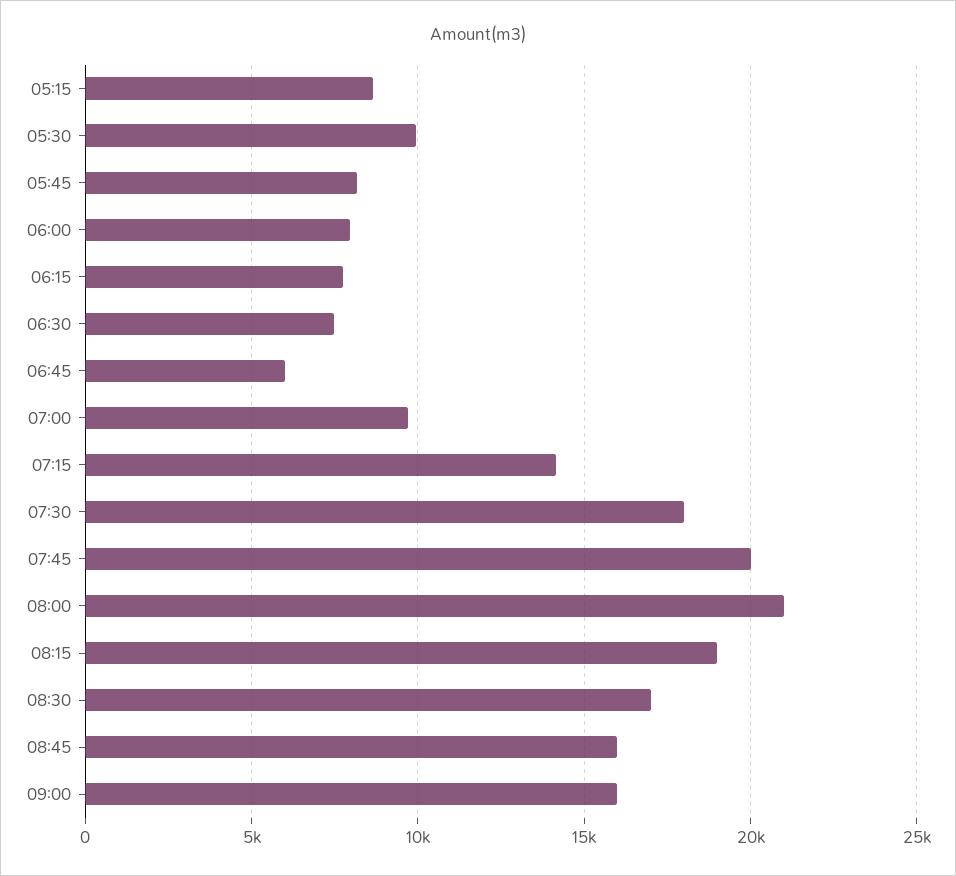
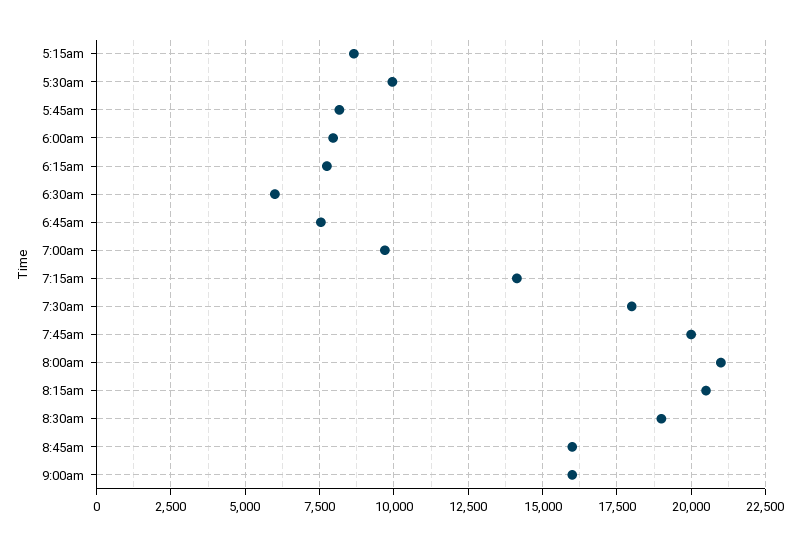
  {
    "05:15": 8750,
    "05:30": 10000,
    "05:45": 8250,
    "06:00": 8000,
    "06:15": 7750,
-   "06:30": 7500,
+   "06:30": 6000,
-   "06:45": 6000,
+   "06:45": 7500,
    "07:00": 9750,
    "07:15": 14250,
    "07:30": 18000,
    "07:45": 20000,
    "08:00": 21000,
-   "08:15": 19000,
+   "08:15": 20500,
-   "08:30": 17000,
+   "08:30": 19000,
    "08:45": 16000,
    "09:00": 16000
  }

